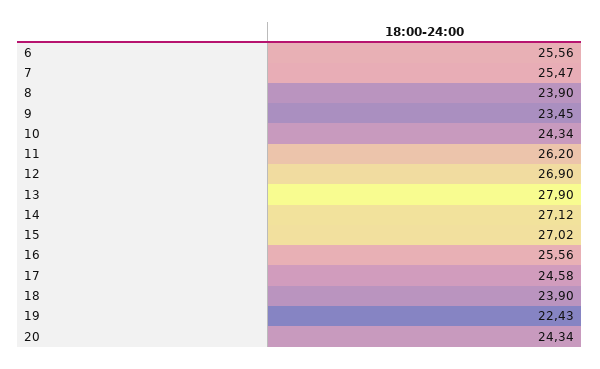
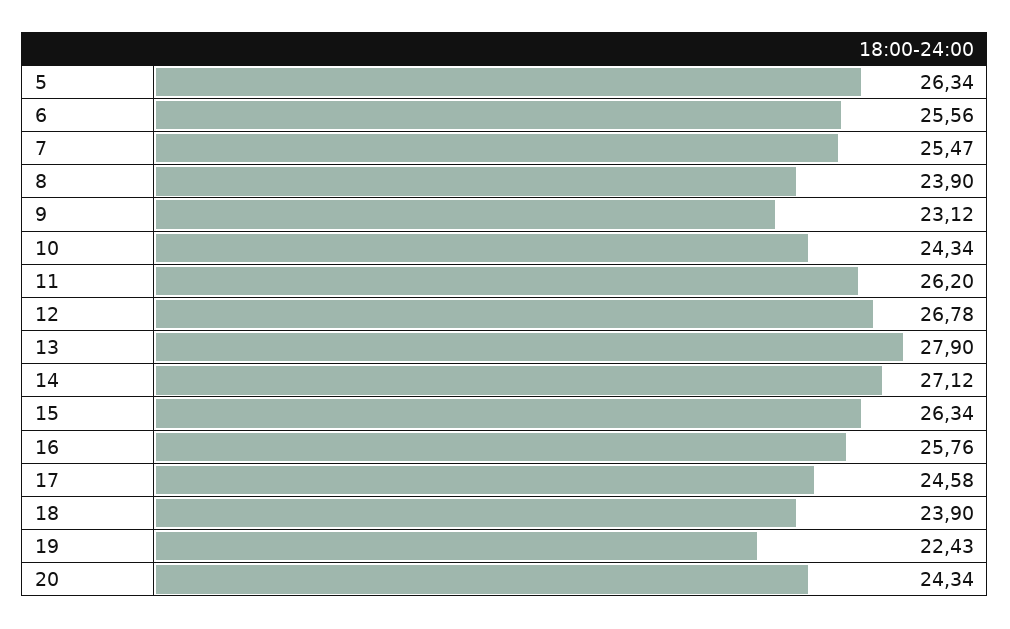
  {
    "6": 25.56,
    "7": 25.47,
    "8": 23.9,
-   "9": 23.45,
+   "9": 23.12,
    "10": 24.34,
    "11": 26.2,
-   "12": 26.9,
+   "12": 26.78,
    "13": 27.9,
    "14": 27.12,
-   "15": 27.02,
+   "15": 26.34,
-   "16": 25.56,
+   "16": 25.76,
    "17": 24.58,
    "18": 23.9,
    "19": 22.43,
-   "20": 24.34
+   "20": 24.34,
+   "5": 26.34
  }

